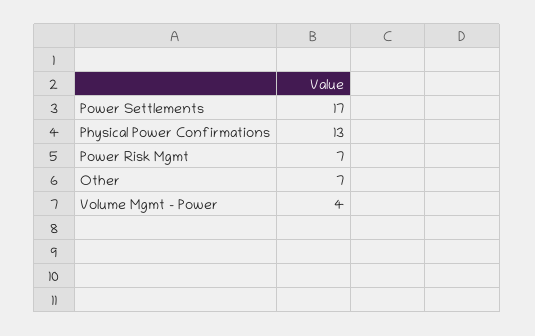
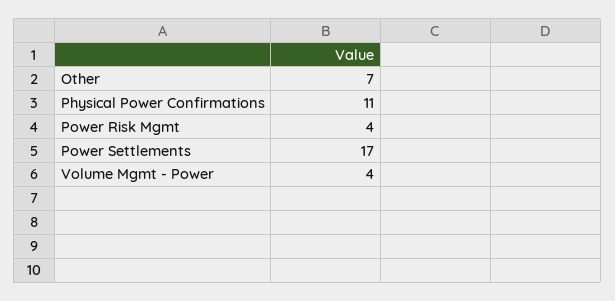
  {
    "Power Settlements": 17,
-   "Physical Power Confirmations": 13,
+   "Physical Power Confirmations": 11,
-   "Power Risk Mgmt": 7,
+   "Power Risk Mgmt": 4,
    "Other": 7,
    "Volume Mgmt - Power": 4
  }

